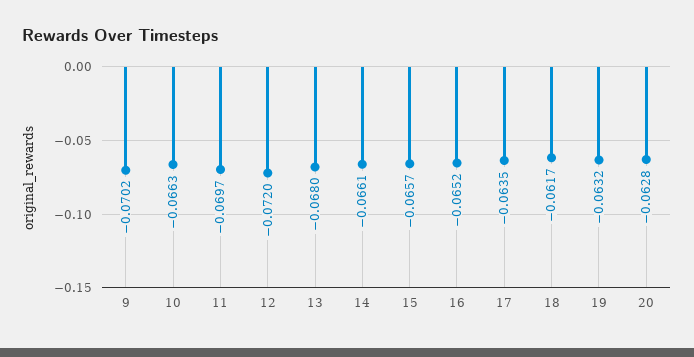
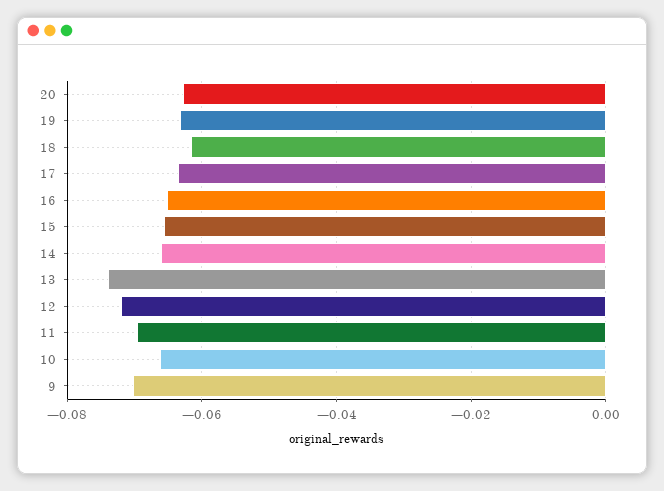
  {
    "9": -0.0702,
    "10": -0.0663,
    "11": -0.0697,
    "12": -0.072,
-   "13": -0.068,
+   "13": -0.074,
    "14": -0.0661,
    "15": -0.0657,
    "16": -0.0652,
    "17": -0.0635,
    "18": -0.0617,
    "19": -0.0632,
    "20": -0.0628
  }

